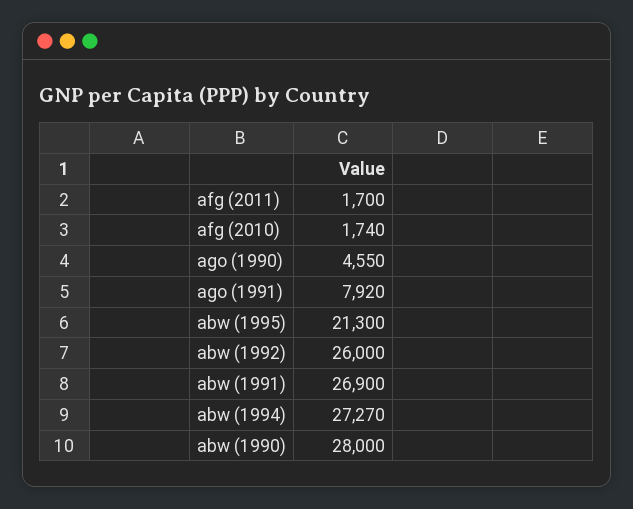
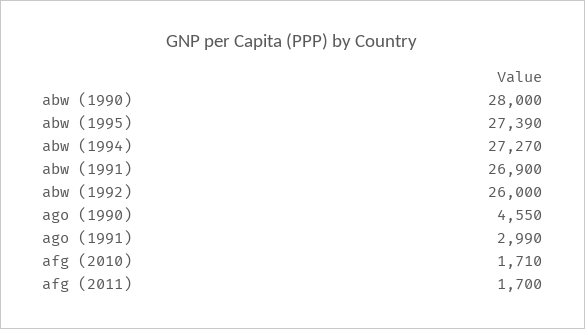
  {
    "afg (2011)": 1700,
-   "afg (2010)": 1740,
+   "afg (2010)": 1710,
    "ago (1990)": 4550,
-   "ago (1991)": 7920,
+   "ago (1991)": 2990,
-   "abw (1995)": 21300,
+   "abw (1995)": 27390,
    "abw (1992)": 26000,
    "abw (1991)": 26900,
    "abw (1994)": 27270,
    "abw (1990)": 28000
  }

